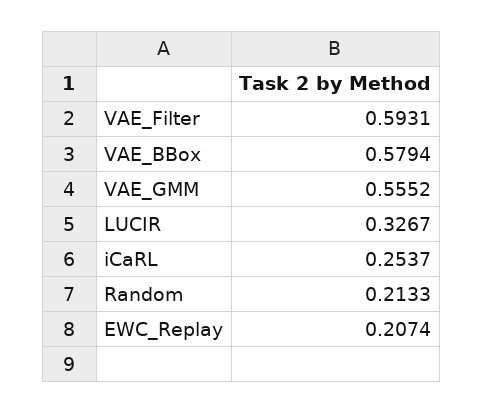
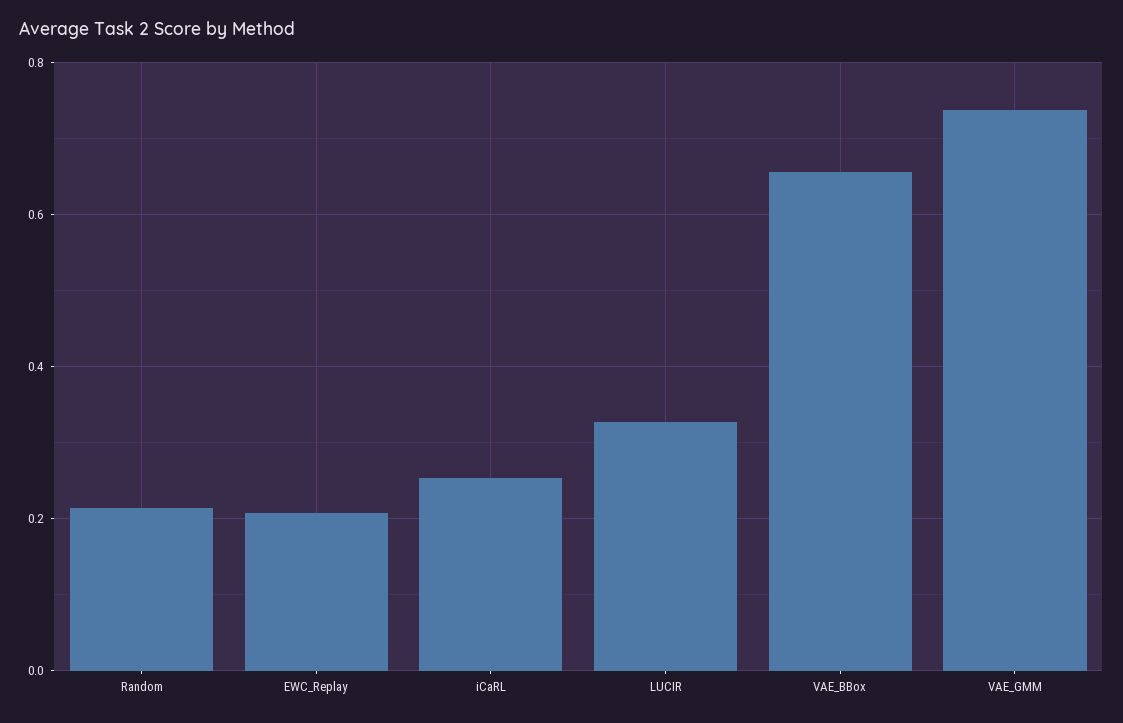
  {
-   "VAE_Filter": 0.5931,
-   "VAE_BBox": 0.5794,
+   "VAE_BBox": 0.66,
-   "VAE_GMM": 0.5552,
+   "VAE_GMM": 0.74,
    "LUCIR": 0.3267,
    "iCaRL": 0.2537,
    "Random": 0.2133,
    "EWC_Replay": 0.2074
  }

